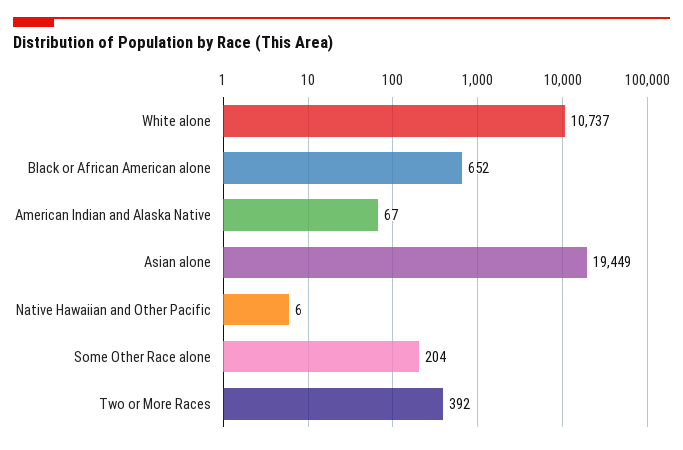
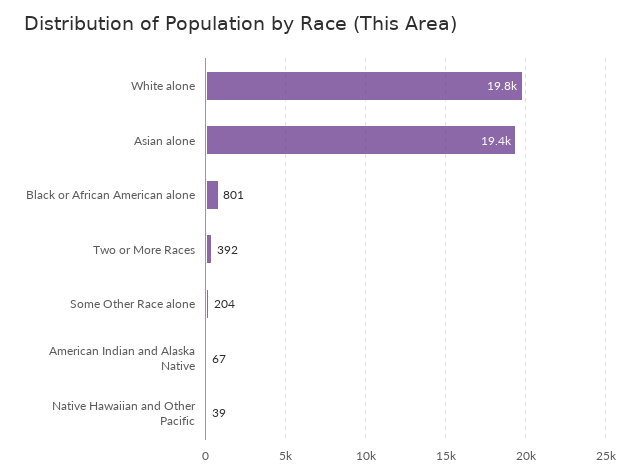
  {
-   "White alone": 10737,
+   "White alone": 19800,
-   "Black or African American alone": 652,
+   "Black or African American alone": 801,
    "American Indian and Alaska Native": 67,
    "Asian alone": 19449,
-   "Native Hawaiian and Other Pacific": 6,
+   "Native Hawaiian and Other Pacific": 39,
    "Some Other Race alone": 204,
    "Two or More Races": 392
  }

